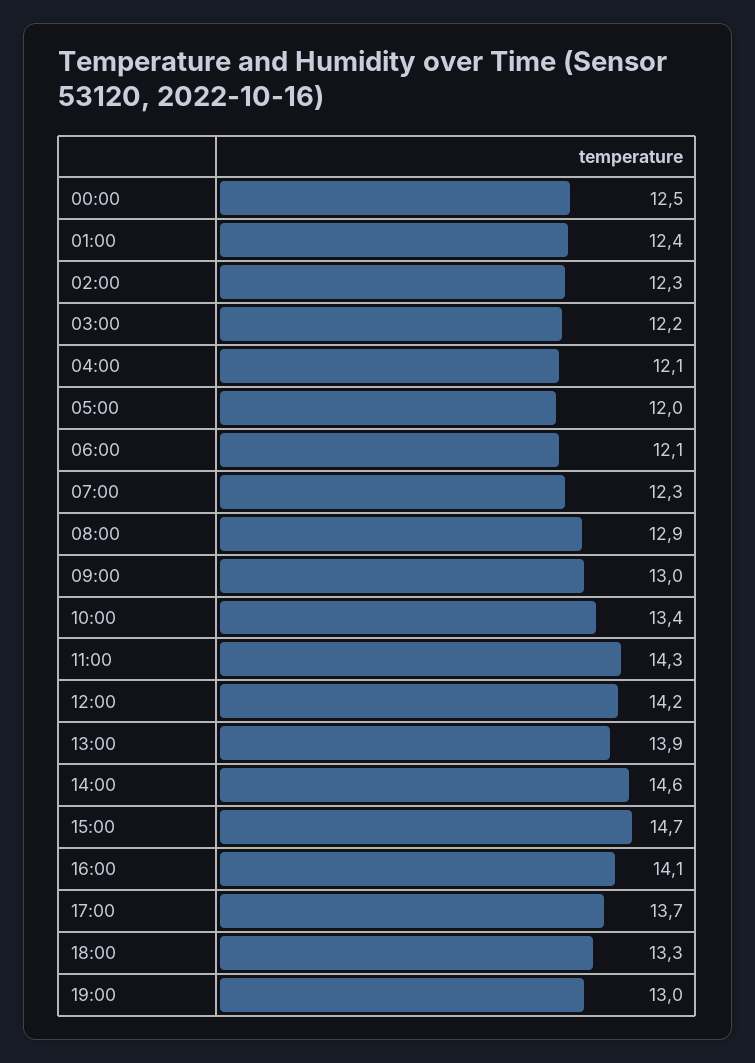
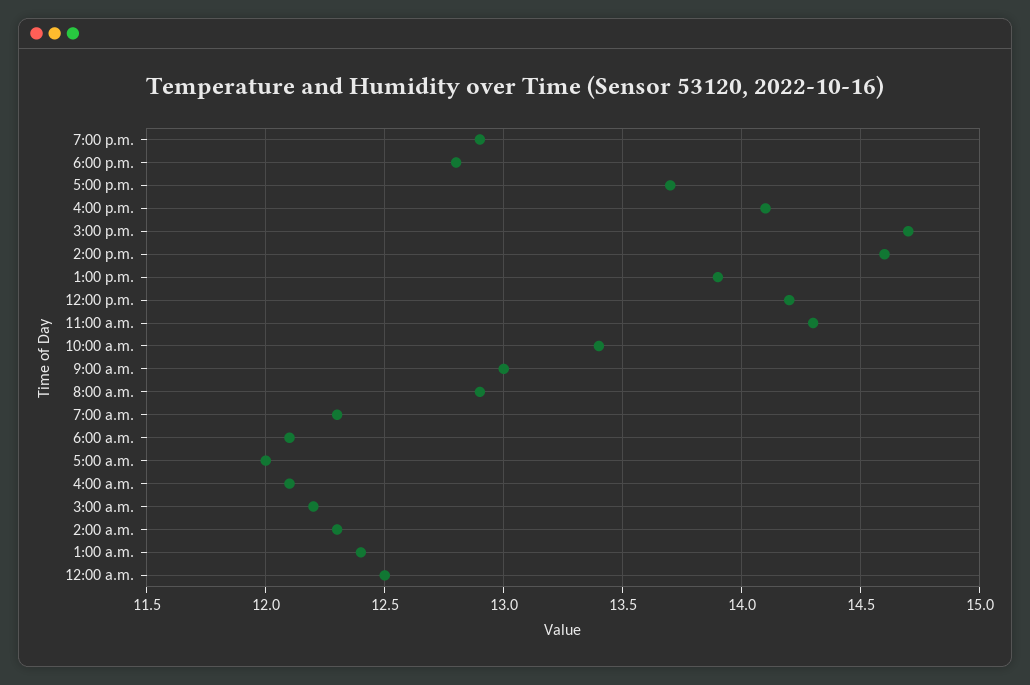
  {
    "00:00": 12.5,
    "01:00": 12.4,
    "02:00": 12.3,
    "03:00": 12.2,
    "04:00": 12.1,
    "05:00": 12,
    "06:00": 12.1,
    "07:00": 12.3,
    "08:00": 12.9,
    "09:00": 13,
    "10:00": 13.4,
    "11:00": 14.3,
    "12:00": 14.2,
    "13:00": 13.9,
    "14:00": 14.6,
    "15:00": 14.7,
    "16:00": 14.1,
    "17:00": 13.7,
-   "18:00": 13.3,
+   "18:00": 12.8,
-   "19:00": 13
+   "19:00": 12.9
  }

